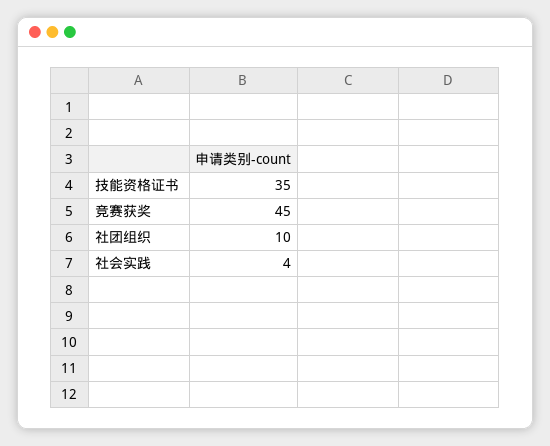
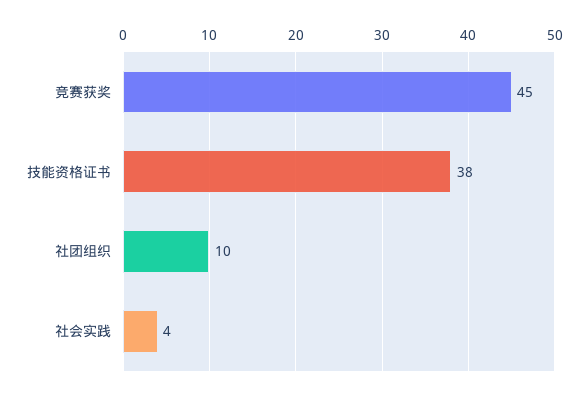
  {
-   "技能资格证书": 35,
+   "技能资格证书": 38,
    "竞赛获奖": 45,
    "社团组织": 10,
    "社会实践": 4
  }

